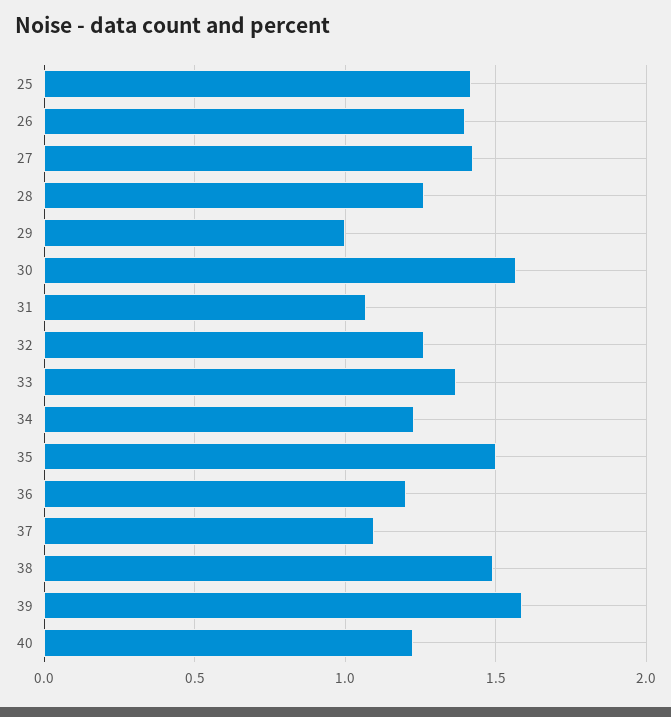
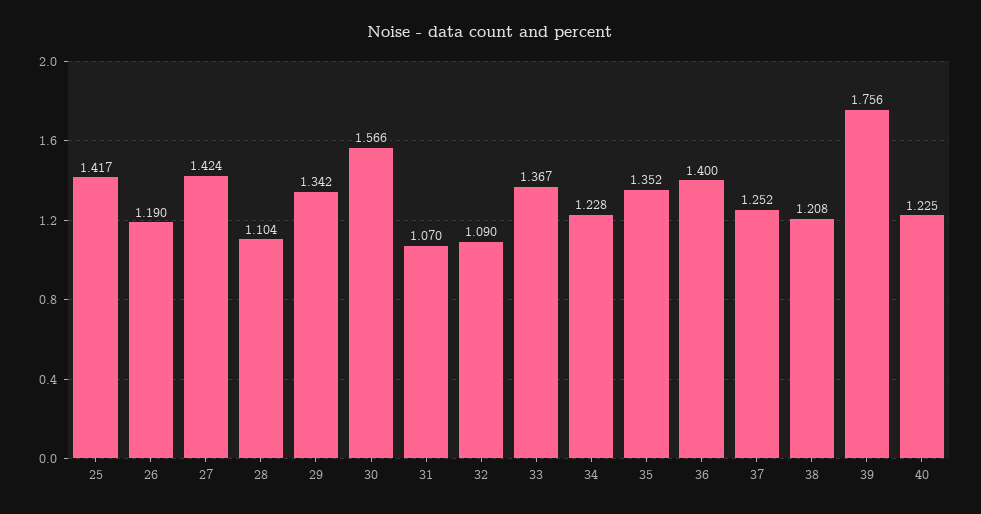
  {
    "25": 1.417,
-   "26": 1.4,
+   "26": 1.19,
    "27": 1.424,
-   "28": 1.25,
+   "28": 1.104,
-   "29": 1,
+   "29": 1.342,
    "30": 1.566,
    "31": 1.07,
-   "32": 1.25,
+   "32": 1.09,
    "33": 1.367,
    "34": 1.228,
-   "35": 1.5,
+   "35": 1.352,
-   "36": 1.2,
+   "36": 1.4,
-   "37": 1.1,
+   "37": 1.252,
-   "38": 1.5,
+   "38": 1.208,
-   "39": 1.6,
+   "39": 1.756,
    "40": 1.225
  }

